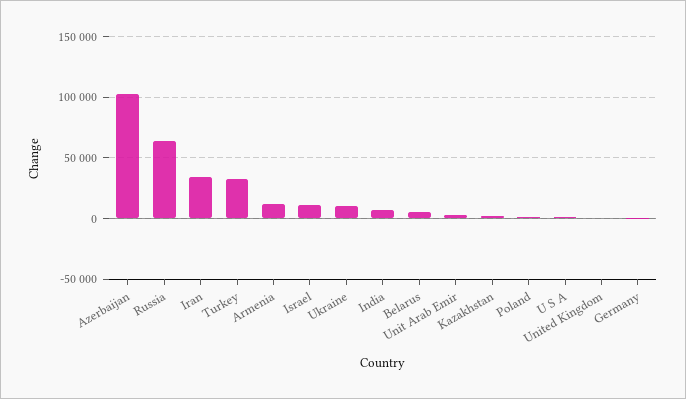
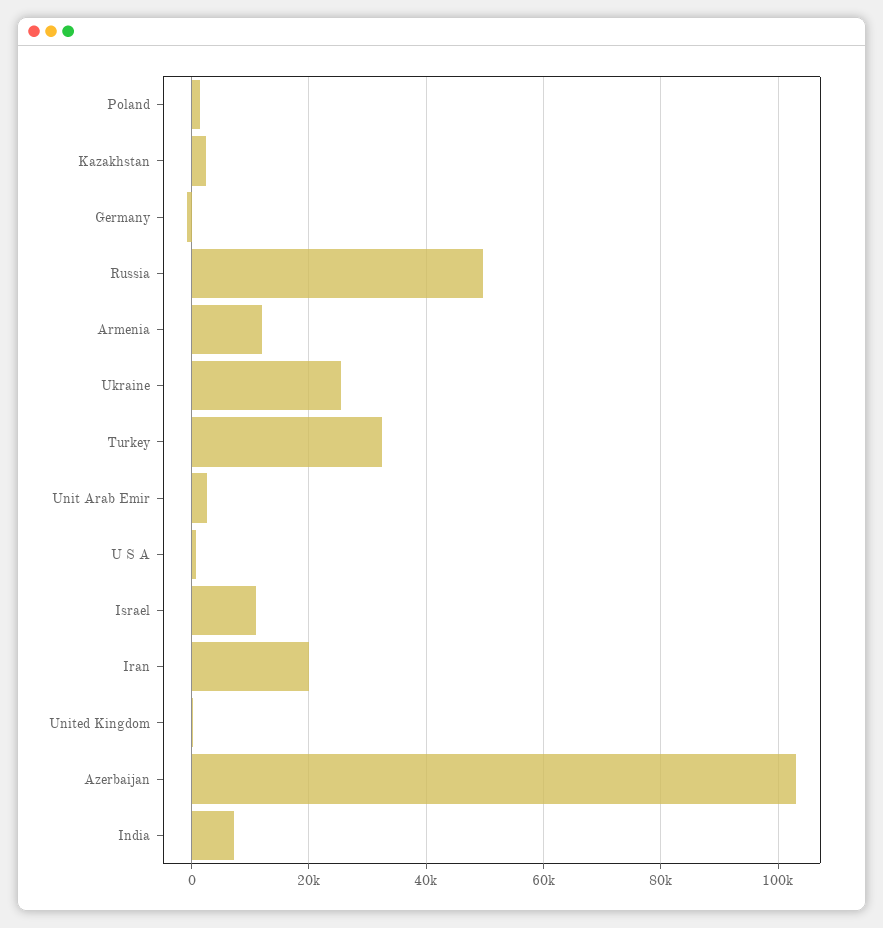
  {
    "Azerbaijan": 102000,
-   "Russia": 65000,
+   "Russia": 50000,
-   "Iran": 35000,
+   "Iran": 20000,
    "Turkey": 32000,
    "Armenia": 12000,
    "Israel": 10000,
-   "Ukraine": 10000,
+   "Ukraine": 26000,
    "India": 8000,
-   "Belarus": 5000,
    "Unit Arab Emir": 2000,
    "Kazakhstan": 2000,
    "Poland": 2000,
    "U S A": 0,
    "United Kingdom": 0,
    "Germany": 0
  }

